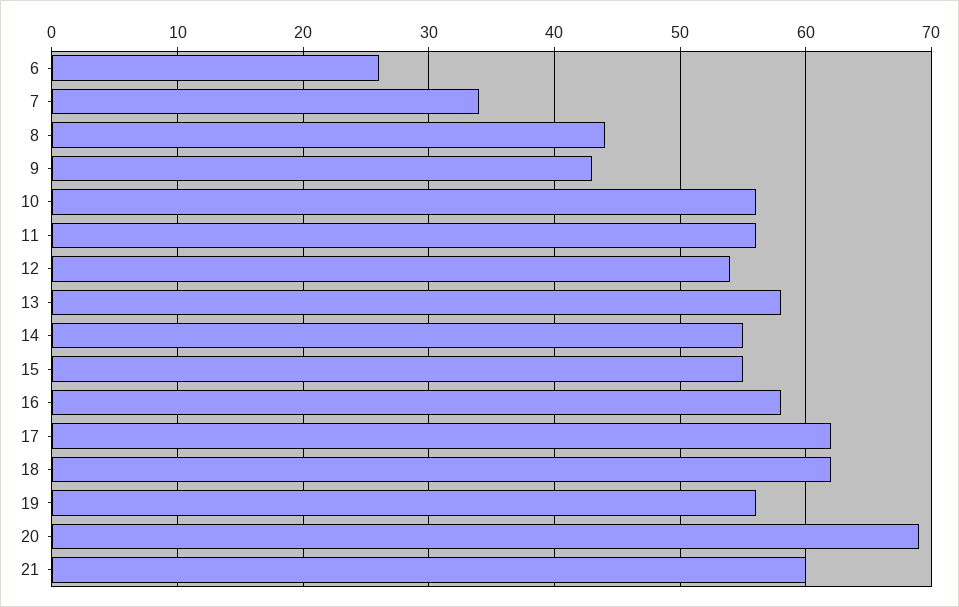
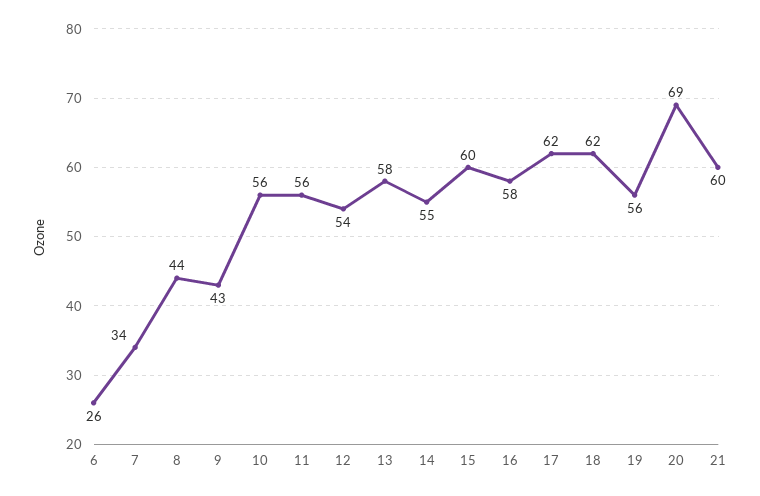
  {
    "6": 26,
    "7": 34,
    "8": 44,
    "9": 43,
    "10": 56,
    "11": 56,
    "12": 54,
    "13": 58,
    "14": 55,
-   "15": 55,
+   "15": 60,
    "16": 58,
    "17": 62,
    "18": 62,
    "19": 56,
    "20": 69,
    "21": 60
  }

